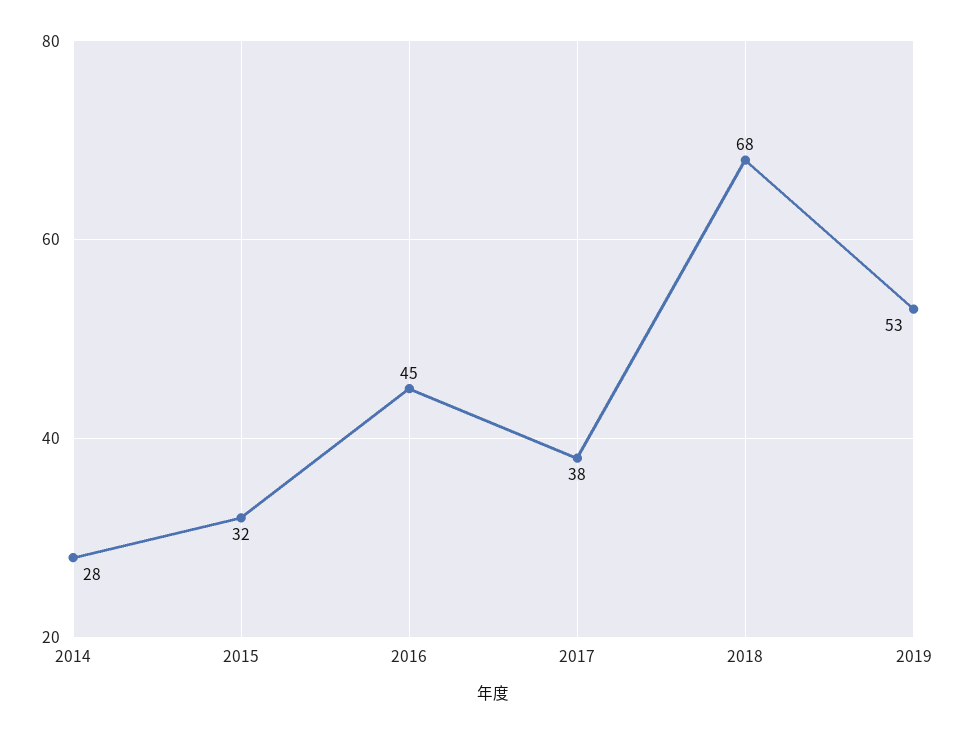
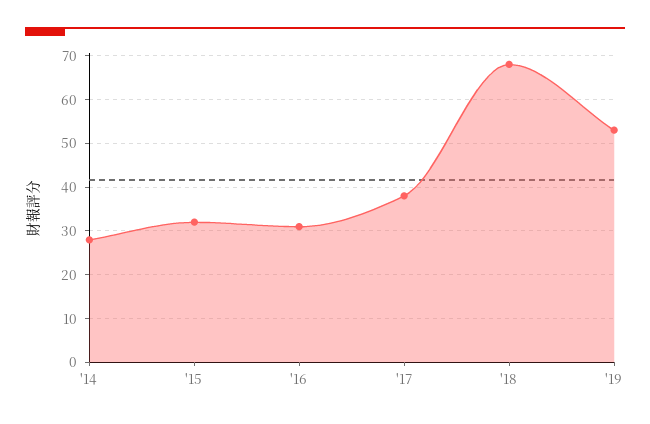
  {
    "2014": 28,
    "2015": 32,
-   "2016": 45,
+   "2016": 30,
    "2017": 38,
    "2018": 68,
    "2019": 53
  }

